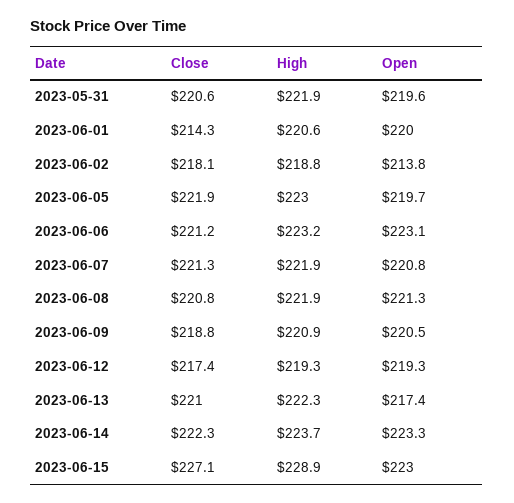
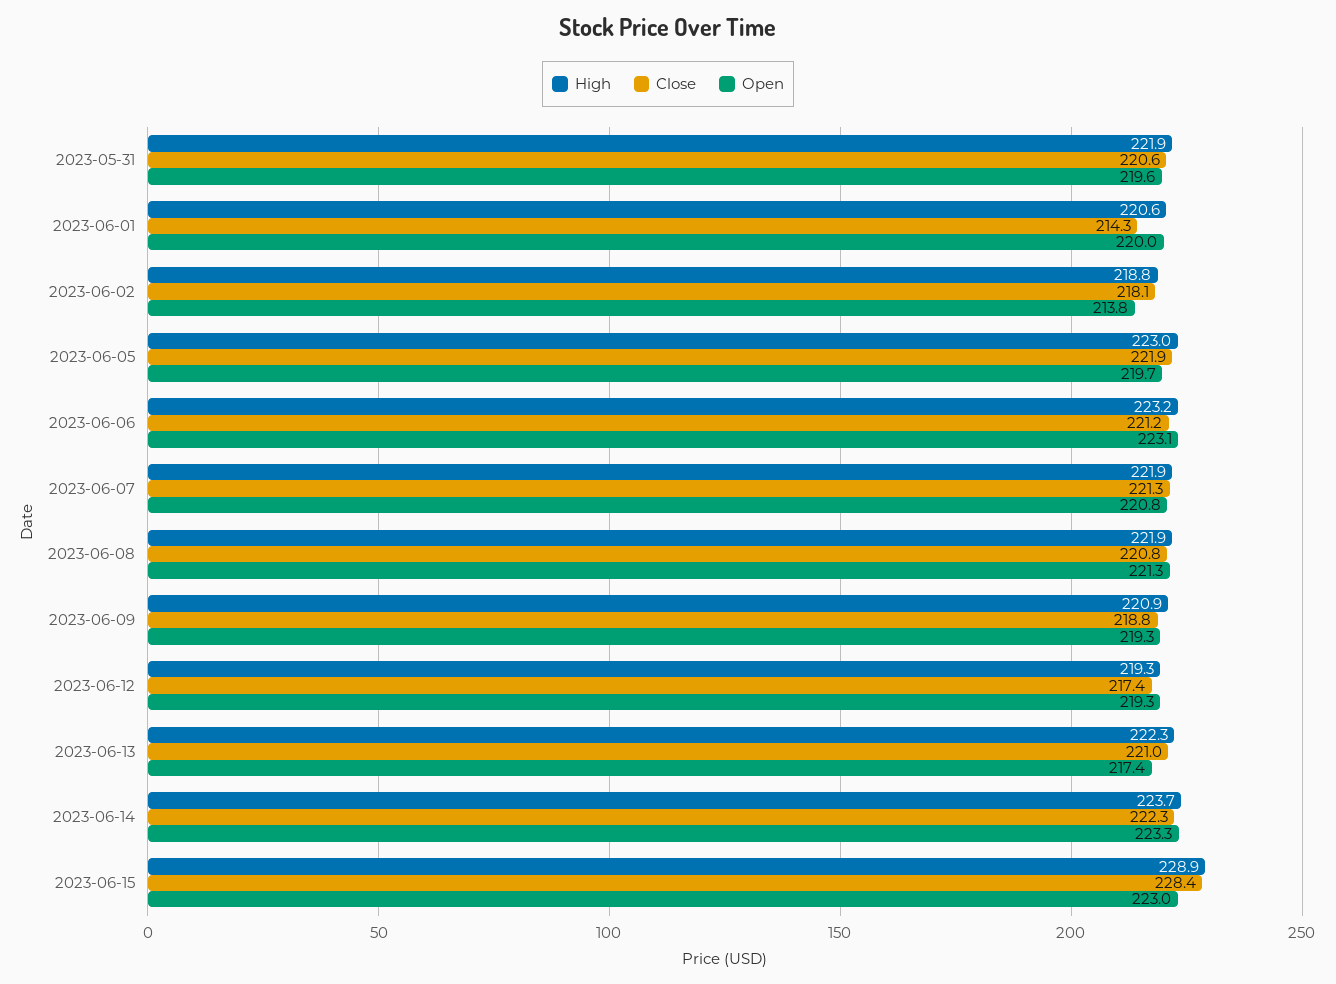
  {
    "Close": {
      "2023-05-31": 220.6,
      "2023-06-01": 214.3,
      "2023-06-02": 218.1,
      "2023-06-05": 221.9,
      "2023-06-06": 221.2,
      "2023-06-07": 221.3,
      "2023-06-08": 220.8,
      "2023-06-09": 218.8,
      "2023-06-12": 217.4,
      "2023-06-13": 221,
      "2023-06-14": 222.3,
-     "2023-06-15": 227.1
+     "2023-06-15": 228.4
    },
    "High": {
      "2023-05-31": 221.9,
      "2023-06-01": 220.6,
      "2023-06-02": 218.8,
      "2023-06-05": 223,
      "2023-06-06": 223.2,
      "2023-06-07": 221.9,
      "2023-06-08": 221.9,
      "2023-06-09": 220.9,
      "2023-06-12": 219.3,
      "2023-06-13": 222.3,
      "2023-06-14": 223.7,
      "2023-06-15": 228.9
    },
    "Open": {
      "2023-05-31": 219.6,
      "2023-06-01": 220,
      "2023-06-02": 213.8,
      "2023-06-05": 219.7,
      "2023-06-06": 223.1,
      "2023-06-07": 220.8,
      "2023-06-08": 221.3,
-     "2023-06-09": 220.5,
+     "2023-06-09": 219.3,
      "2023-06-12": 219.3,
      "2023-06-13": 217.4,
      "2023-06-14": 223.3,
      "2023-06-15": 223
    }
  }

